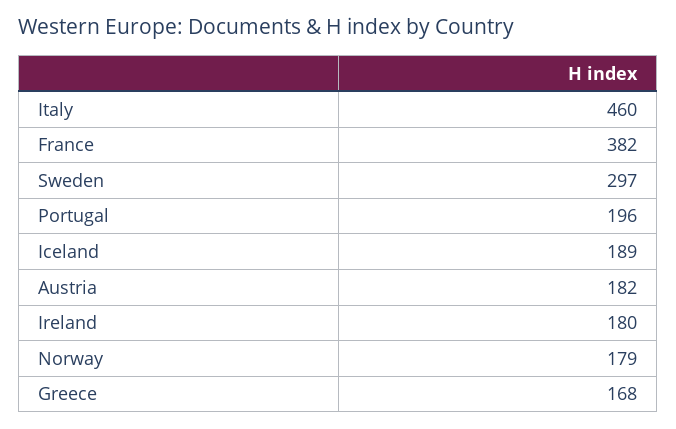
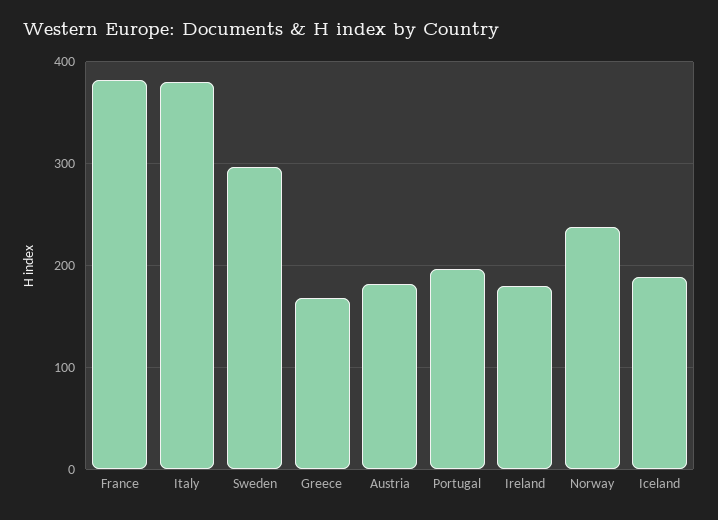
  {
-   "Italy": 460,
+   "Italy": 380,
    "France": 382,
    "Sweden": 297,
    "Portugal": 196,
    "Iceland": 189,
    "Austria": 182,
    "Ireland": 180,
-   "Norway": 179,
+   "Norway": 240,
    "Greece": 168
  }

